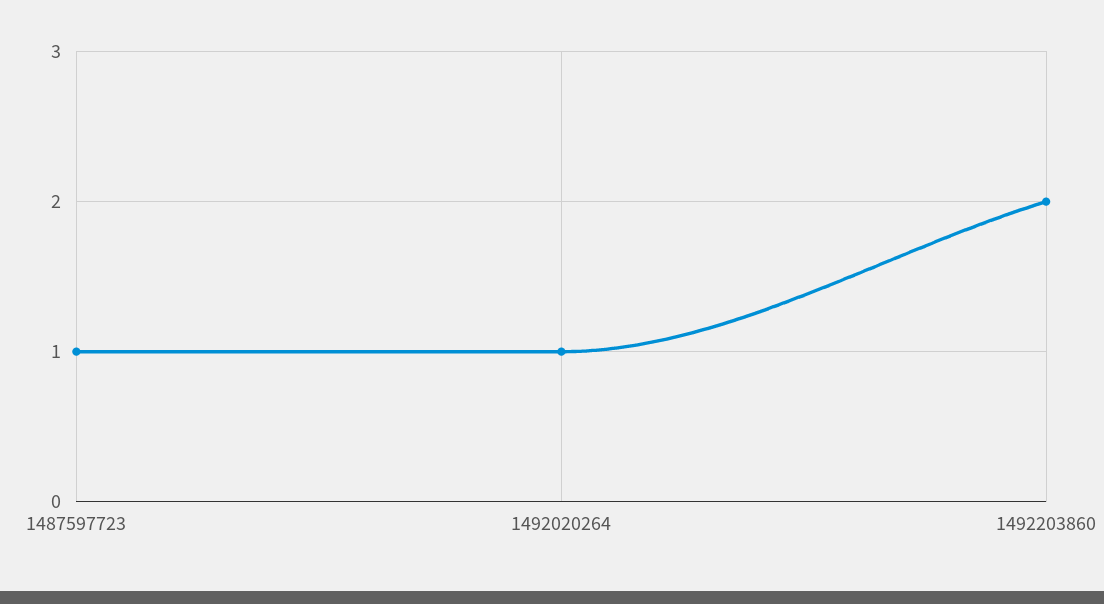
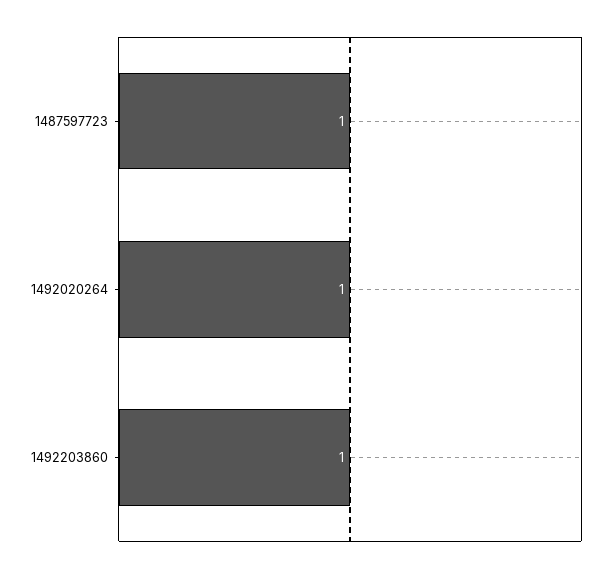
  {
    "1487597723": 1,
    "1492020264": 1,
-   "1492203860": 2
+   "1492203860": 1
  }

